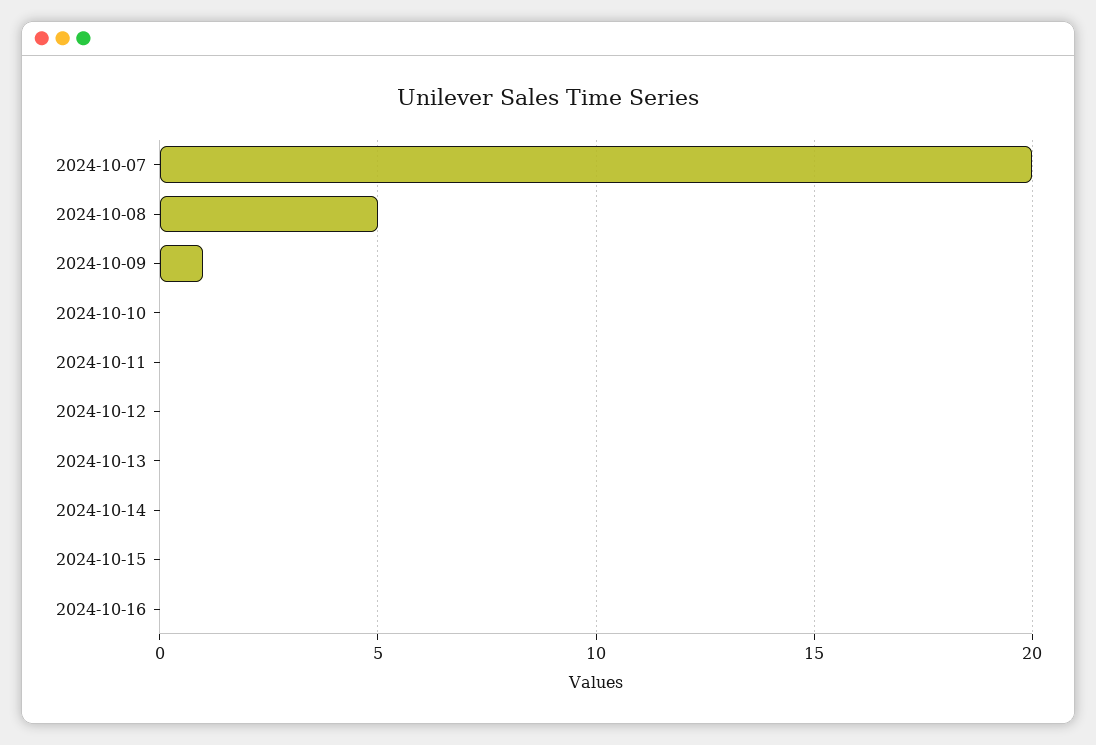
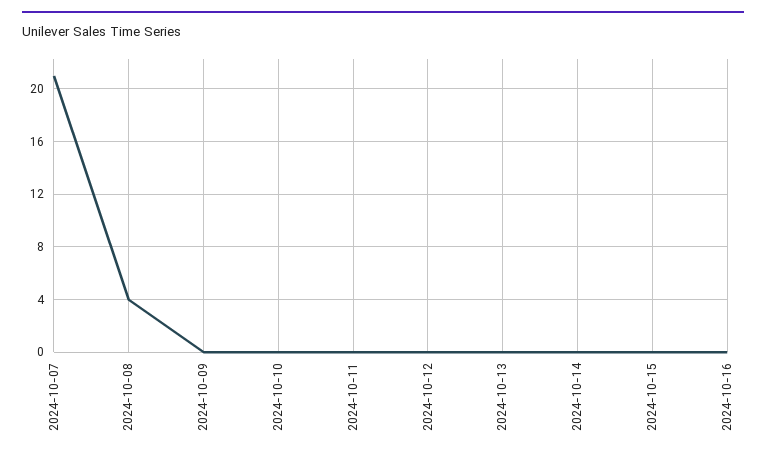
  {
-   "2024-10-07": 20,
+   "2024-10-07": 21,
-   "2024-10-08": 5,
+   "2024-10-08": 4,
-   "2024-10-09": 1,
+   "2024-10-09": 0,
    "2024-10-10": 0,
    "2024-10-11": 0,
    "2024-10-12": 0,
    "2024-10-13": 0,
    "2024-10-14": 0,
    "2024-10-15": 0,
    "2024-10-16": 0
  }

